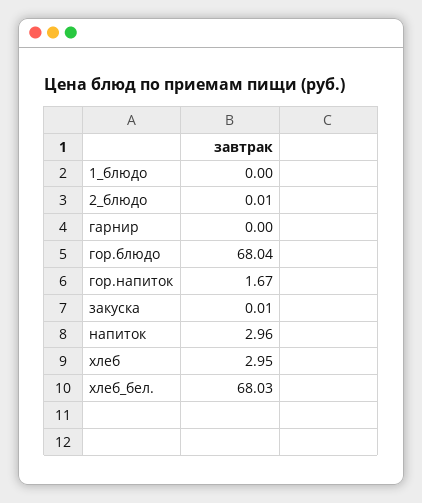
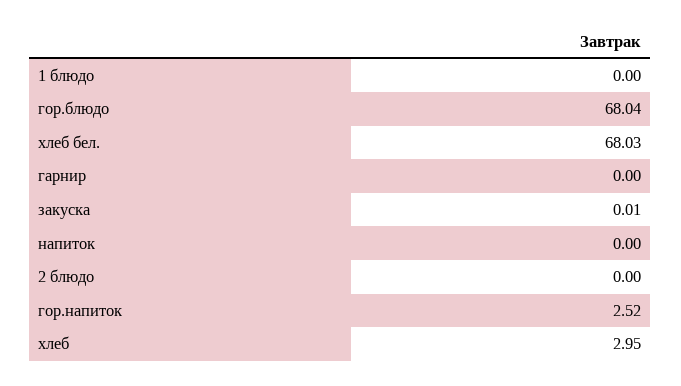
  {
    "1_блюдо": 0,
-   "2_блюдо": 0.01,
+   "2_блюдо": 0,
    "гарнир": 0,
    "гор.блюдо": 68.04,
-   "гор.напиток": 1.67,
+   "гор.напиток": 2.52,
    "закуска": 0.01,
-   "напиток": 2.96,
+   "напиток": 0,
    "хлеб": 2.95,
    "хлеб_бел.": 68.03
  }

